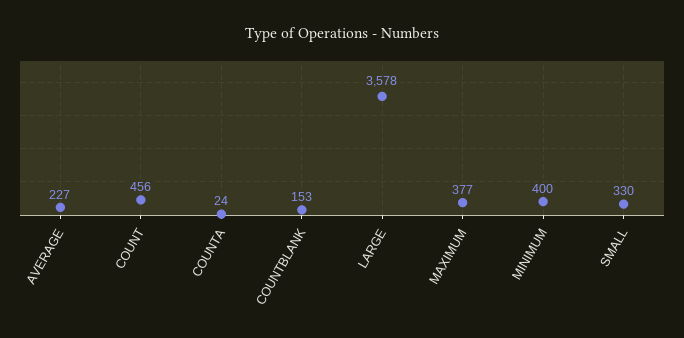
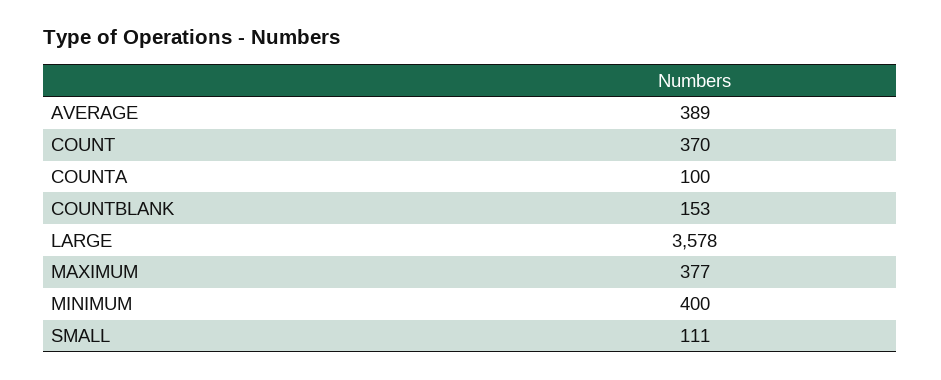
  {
-   "AVERAGE": 227,
+   "AVERAGE": 389,
-   "COUNT": 456,
+   "COUNT": 370,
-   "COUNTA": 24,
+   "COUNTA": 100,
    "COUNTBLANK": 153,
    "LARGE": 3578,
    "MAXIMUM": 377,
    "MINIMUM": 400,
-   "SMALL": 330
+   "SMALL": 111
  }

